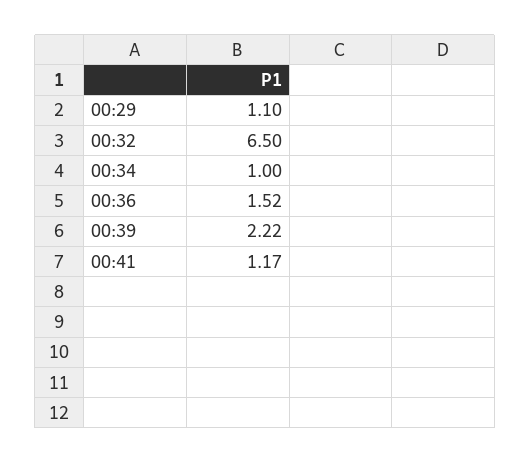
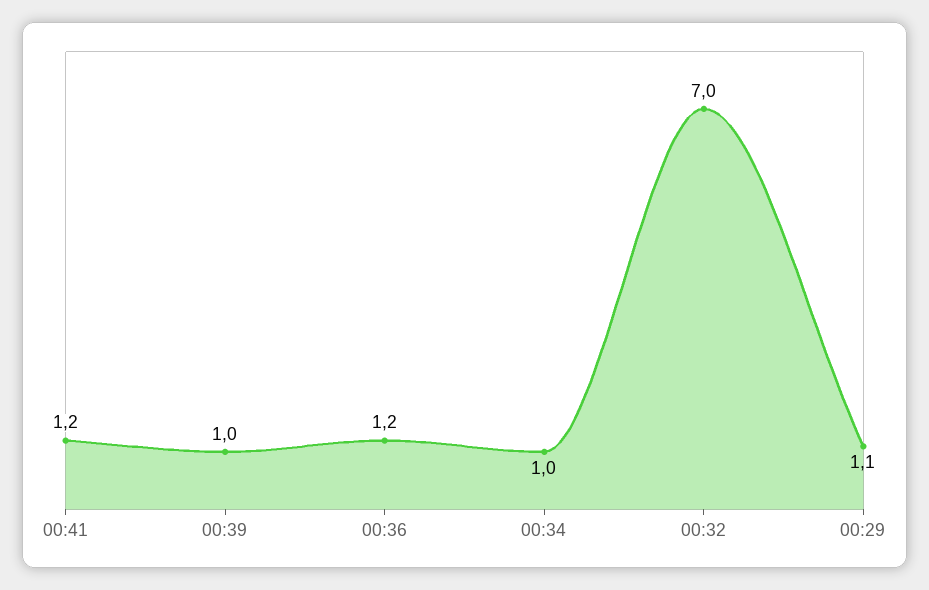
  {
    "00:29": 1.1,
-   "00:32": 6.5,
+   "00:32": 7,
    "00:34": 1,
-   "00:36": 1.52,
+   "00:36": 1.2,
-   "00:39": 2.22,
+   "00:39": 1,
    "00:41": 1.17
  }

